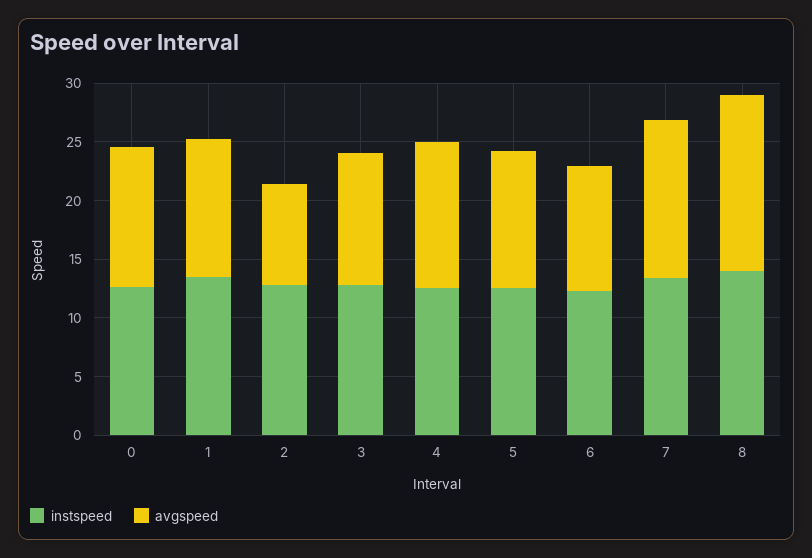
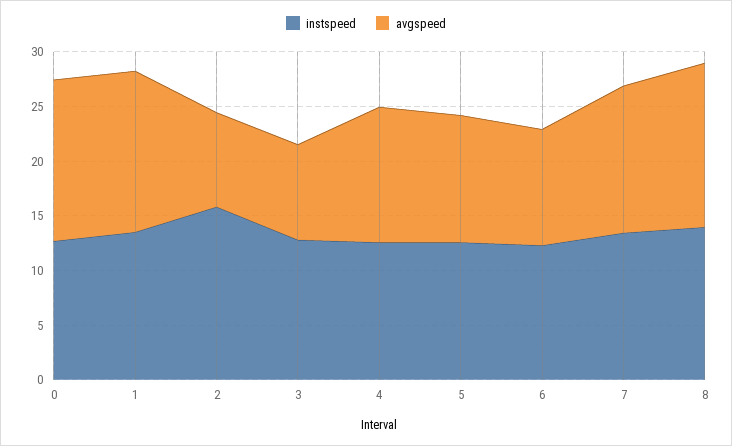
  {
    "instspeed": {
      "0": 13,
      "1": 14,
-     "2": 13,
+     "2": 16,
      "3": 13,
      "4": 13,
      "5": 13,
      "6": 12,
      "7": 13,
      "8": 14
    },
    "avgspeed": {
-     "0": 12,
+     "0": 15,
-     "1": 12,
+     "1": 15,
      "2": 9,
-     "3": 11,
+     "3": 9,
      "4": 12,
      "5": 12,
      "6": 11,
      "7": 13,
      "8": 15
    }
  }

